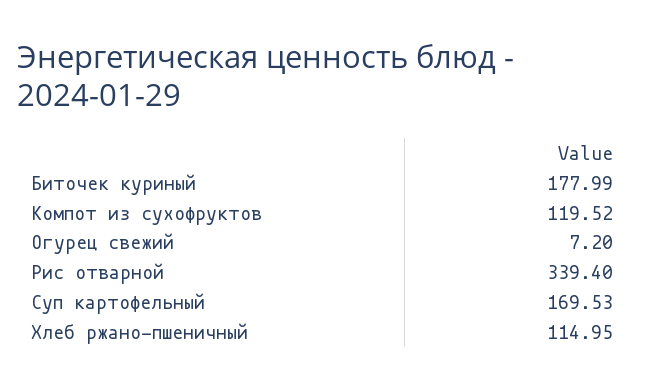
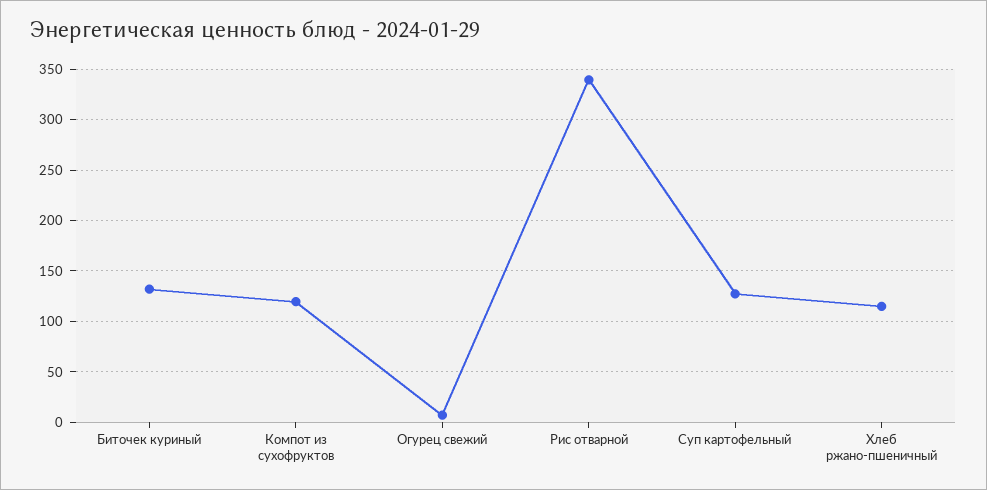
  {
-   "Биточек куриный": 177.99,
+   "Биточек куриный": 130,
    "Компот из сухофруктов": 119.52,
    "Огурец свежий": 7.2,
    "Рис отварной": 339.4,
-   "Суп картофельный": 169.53,
+   "Суп картофельный": 130,
    "Хлеб ржано-пшеничный": 114.95
  }

